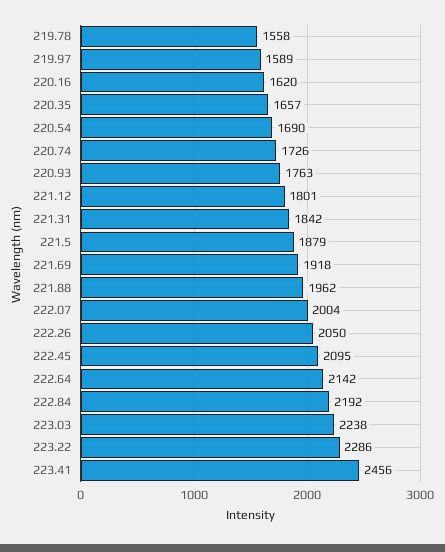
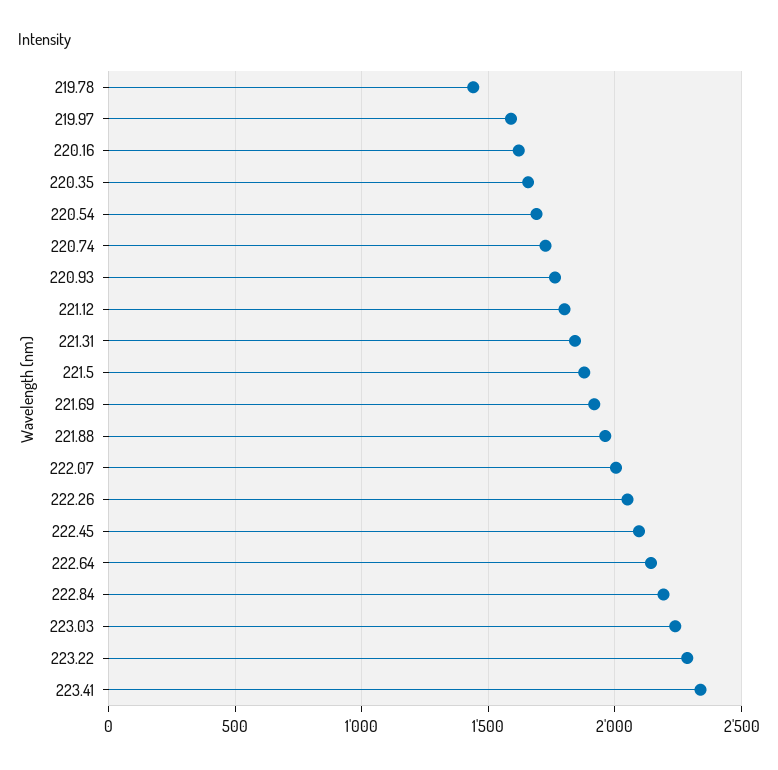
  {
-   "219.78": 1558,
+   "219.78": 1450,
    "219.97": 1589,
    "220.16": 1620,
    "220.35": 1657,
    "220.54": 1690,
    "220.74": 1726,
    "220.93": 1763,
    "221.12": 1801,
    "221.31": 1842,
    "221.5": 1879,
    "221.69": 1918,
    "221.88": 1962,
    "222.07": 2004,
    "222.26": 2050,
    "222.45": 2095,
    "222.64": 2142,
    "222.84": 2192,
    "223.03": 2238,
    "223.22": 2286,
-   "223.41": 2456
+   "223.41": 2350
  }

